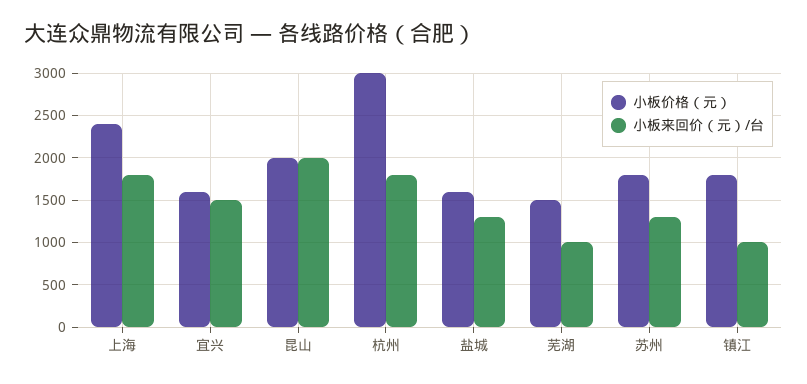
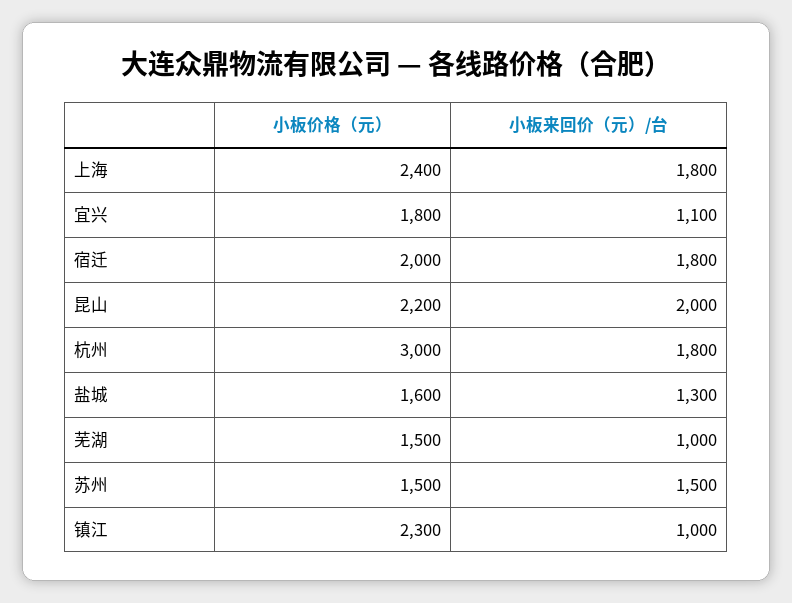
  {
    "小板价格（元）": {
      "上海": 2400,
-     "宜兴": 1600,
+     "宜兴": 1800,
-     "昆山": 2000,
+     "昆山": 2200,
      "杭州": 3000,
      "盐城": 1600,
      "芜湖": 1500,
-     "苏州": 1800,
+     "苏州": 1500,
-     "镇江": 1800
+     "镇江": 2300,
+     "宿迁": 2000
    },
    "小板来回价（元）/台": {
      "上海": 1800,
-     "宜兴": 1500,
+     "宜兴": 1100,
      "昆山": 2000,
      "杭州": 1800,
      "盐城": 1300,
      "芜湖": 1000,
-     "苏州": 1300,
+     "苏州": 1500,
-     "镇江": 1000
+     "镇江": 1000,
+     "宿迁": 1800
    }
  }

